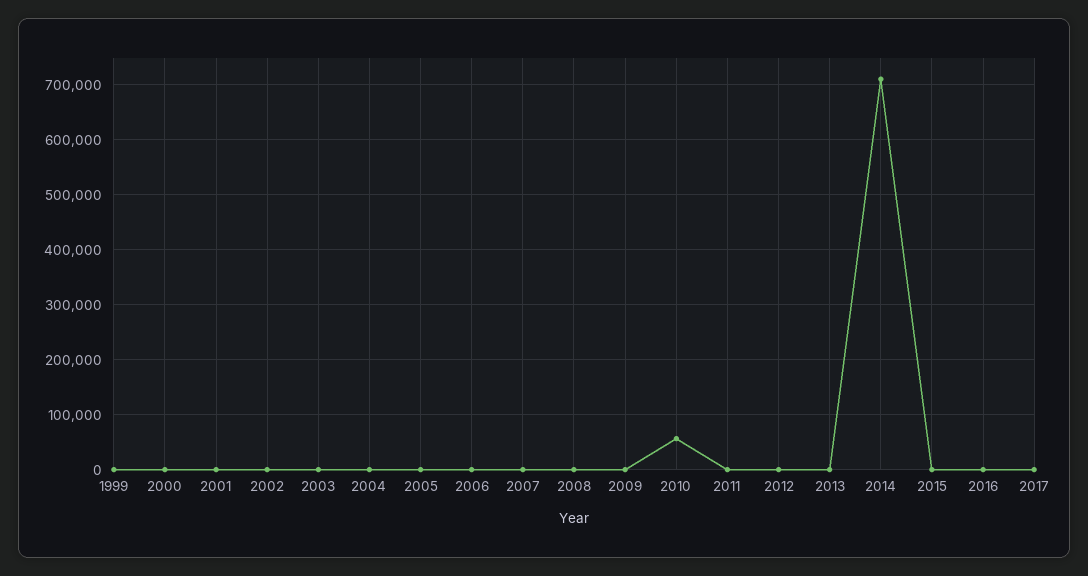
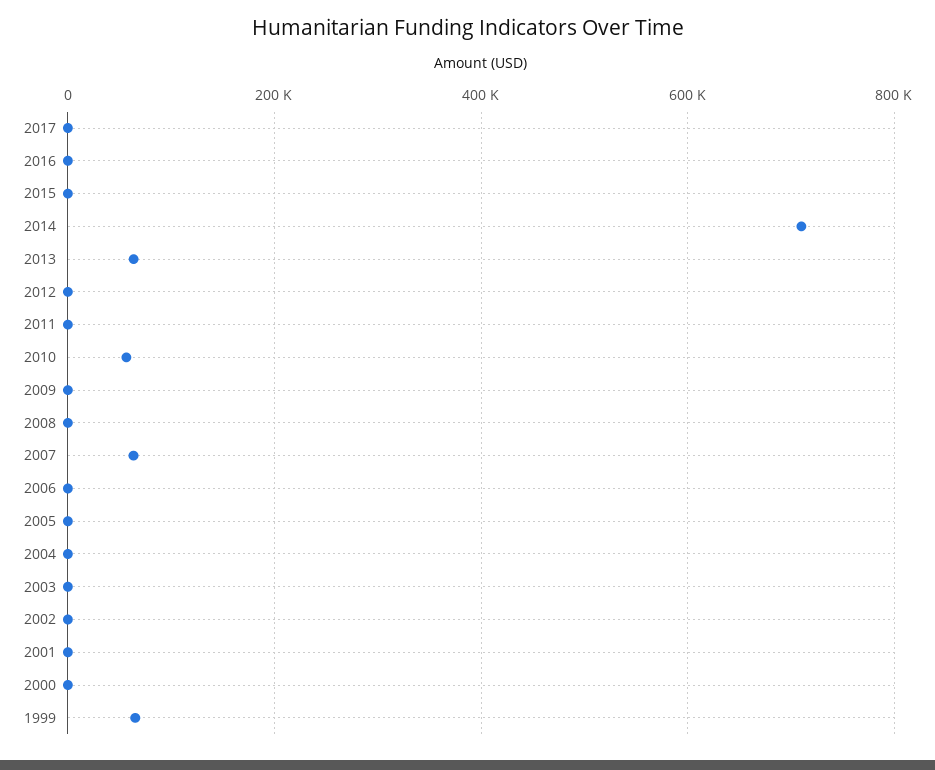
  {
-   "1999": 0,
+   "1999": 60000,
    "2000": 0,
    "2001": 0,
    "2002": 0,
    "2003": 0,
    "2004": 0,
    "2005": 0,
    "2006": 0,
-   "2007": 0,
+   "2007": 60000,
    "2008": 0,
    "2009": 0,
    "2010": 60000,
    "2011": 0,
    "2012": 0,
-   "2013": 0,
+   "2013": 60000,
    "2014": 720000,
    "2015": 0,
    "2016": 0,
    "2017": 0
  }

